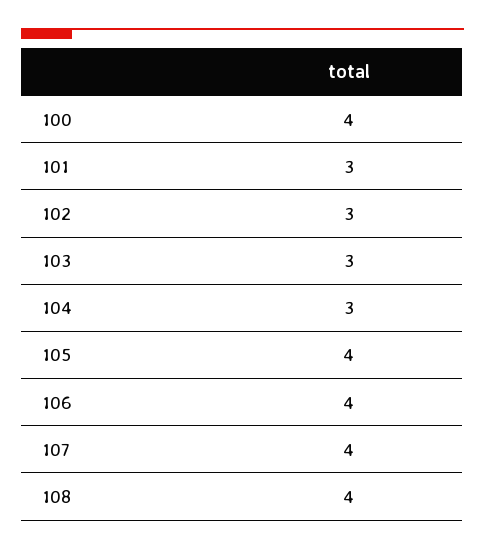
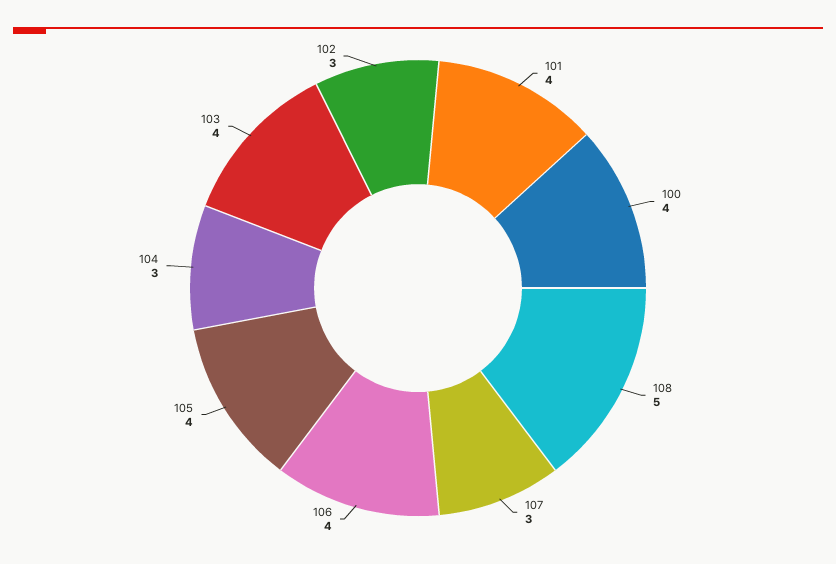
  {
    "100": 4,
-   "101": 3,
+   "101": 4,
    "102": 3,
-   "103": 3,
+   "103": 4,
    "104": 3,
    "105": 4,
    "106": 4,
-   "107": 4,
+   "107": 3,
-   "108": 4
+   "108": 5
  }

